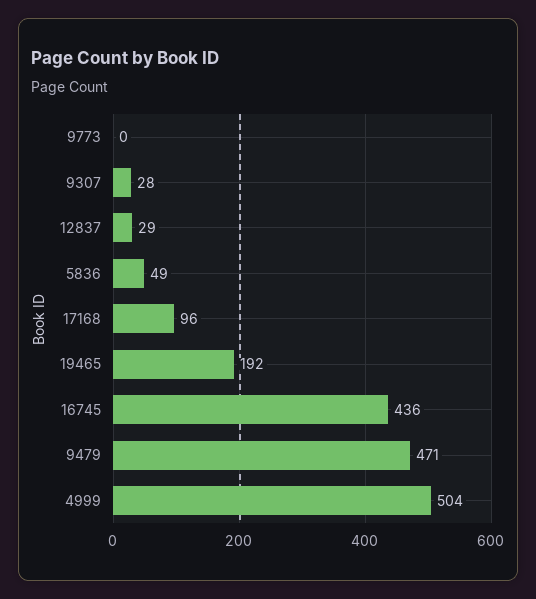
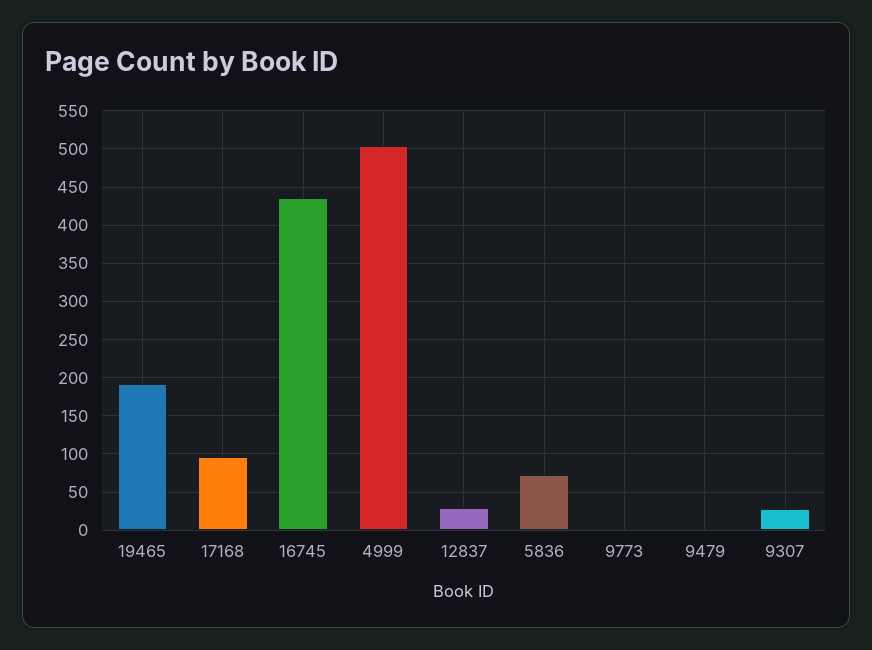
  {
    "9773": 0,
    "9307": 28,
    "12837": 29,
-   "5836": 49,
+   "5836": 70,
    "17168": 96,
    "19465": 192,
    "16745": 436,
-   "9479": 471,
+   "9479": 0,
    "4999": 504
  }

